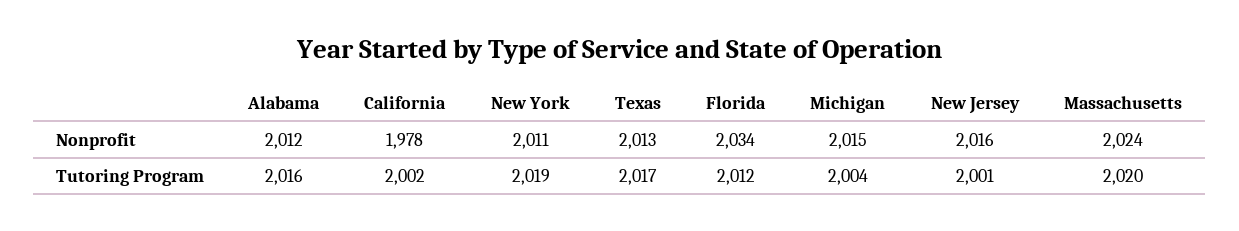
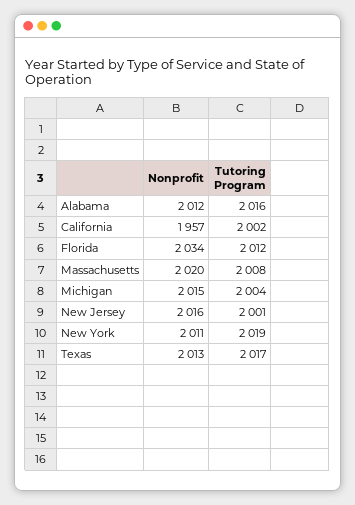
  {
    "Alabama": {
      "Nonprofit": 2012,
      "Tutoring Program": 2016
    },
    "California": {
-     "Nonprofit": 1978,
+     "Nonprofit": 1957,
      "Tutoring Program": 2002
    },
    "New York": {
      "Nonprofit": 2011,
      "Tutoring Program": 2019
    },
    "Texas": {
      "Nonprofit": 2013,
      "Tutoring Program": 2017
    },
    "Florida": {
      "Nonprofit": 2034,
      "Tutoring Program": 2012
    },
    "Michigan": {
      "Nonprofit": 2015,
      "Tutoring Program": 2004
    },
    "New Jersey": {
      "Nonprofit": 2016,
      "Tutoring Program": 2001
    },
    "Massachusetts": {
-     "Nonprofit": 2024,
+     "Nonprofit": 2020,
-     "Tutoring Program": 2020
+     "Tutoring Program": 2008
    }
  }

